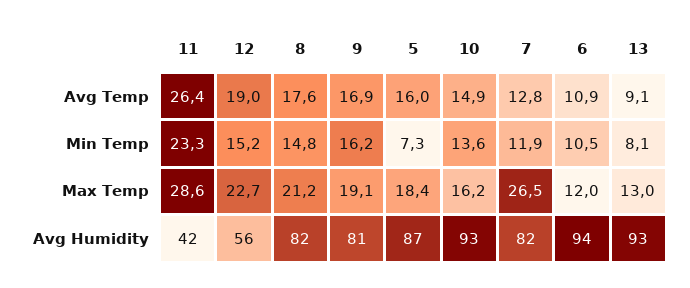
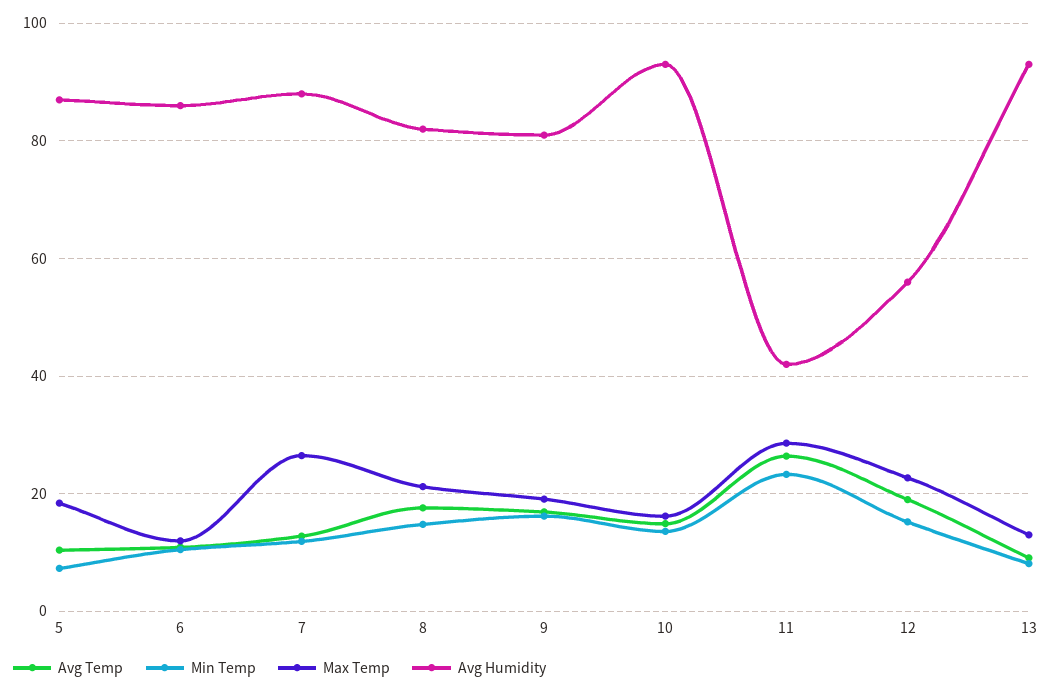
  {
    "Avg Temp": {
      "11": 26.4,
      "12": 19,
      "8": 17.6,
      "9": 16.9,
-     "5": 16,
+     "5": 10,
      "10": 14.9,
      "7": 12.8,
      "6": 10.9,
      "13": 9.1
    },
    "Min Temp": {
      "11": 23.3,
      "12": 15.2,
      "8": 14.8,
      "9": 16.2,
      "5": 7.3,
      "10": 13.6,
      "7": 11.9,
      "6": 10.5,
      "13": 8.1
    },
    "Max Temp": {
      "11": 28.6,
      "12": 22.7,
      "8": 21.2,
      "9": 19.1,
      "5": 18.4,
      "10": 16.2,
      "7": 26.5,
      "6": 12,
      "13": 13
    },
    "Avg Humidity": {
      "11": 42,
      "12": 56,
      "8": 82,
      "9": 81,
      "5": 87,
      "10": 93,
-     "7": 82,
+     "7": 88,
-     "6": 94,
+     "6": 86,
      "13": 93
    }
  }

